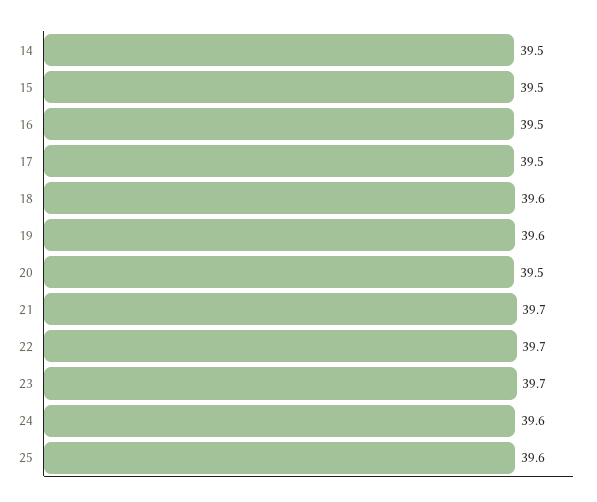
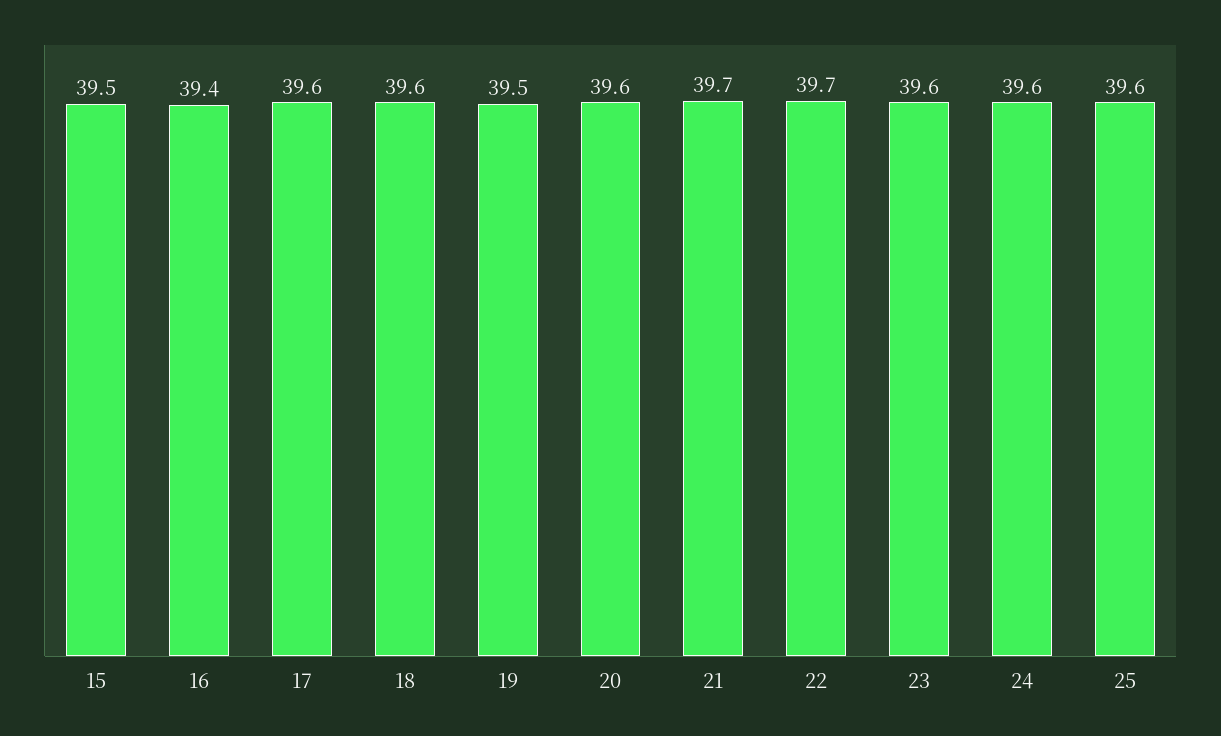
  {
-   "14": 39.5,
    "15": 39.5,
-   "16": 39.5,
+   "16": 39.4,
-   "17": 39.5,
+   "17": 39.6,
    "18": 39.6,
-   "19": 39.6,
+   "19": 39.5,
-   "20": 39.5,
+   "20": 39.6,
    "21": 39.7,
    "22": 39.7,
-   "23": 39.7,
+   "23": 39.6,
    "24": 39.6,
    "25": 39.6
  }

